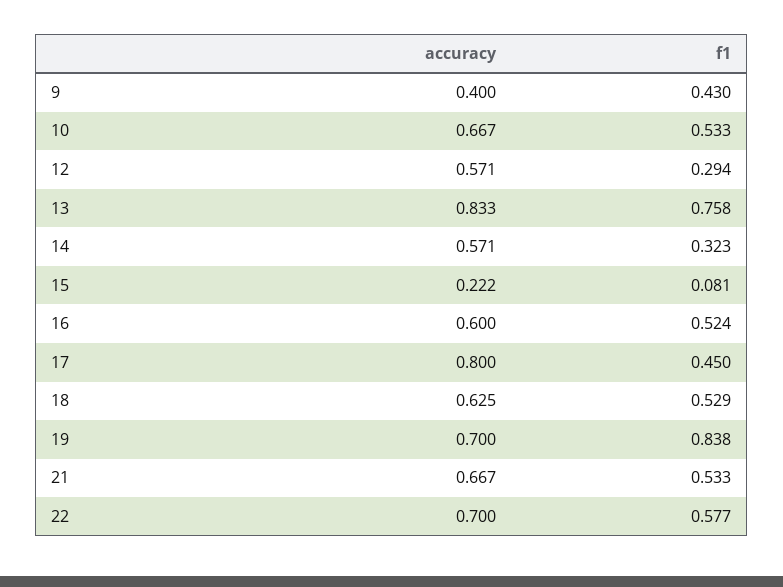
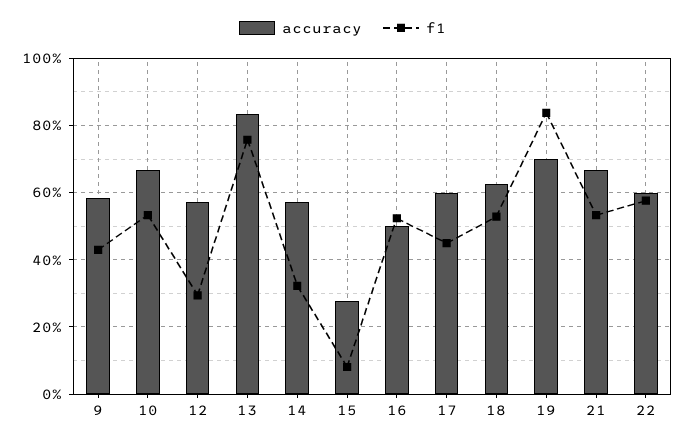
  {
    "accuracy": {
-     "9": 0.4,
+     "9": 0.58,
      "10": 0.667,
      "12": 0.571,
      "13": 0.833,
      "14": 0.571,
-     "15": 0.222,
+     "15": 0.28,
-     "16": 0.6,
+     "16": 0.5,
-     "17": 0.8,
+     "17": 0.6,
      "18": 0.625,
      "19": 0.7,
      "21": 0.667,
-     "22": 0.7
+     "22": 0.6
    },
    "f1": {
      "9": 0.43,
      "10": 0.533,
      "12": 0.294,
      "13": 0.758,
      "14": 0.323,
      "15": 0.081,
      "16": 0.524,
      "17": 0.45,
      "18": 0.529,
      "19": 0.838,
      "21": 0.533,
      "22": 0.577
    }
  }

